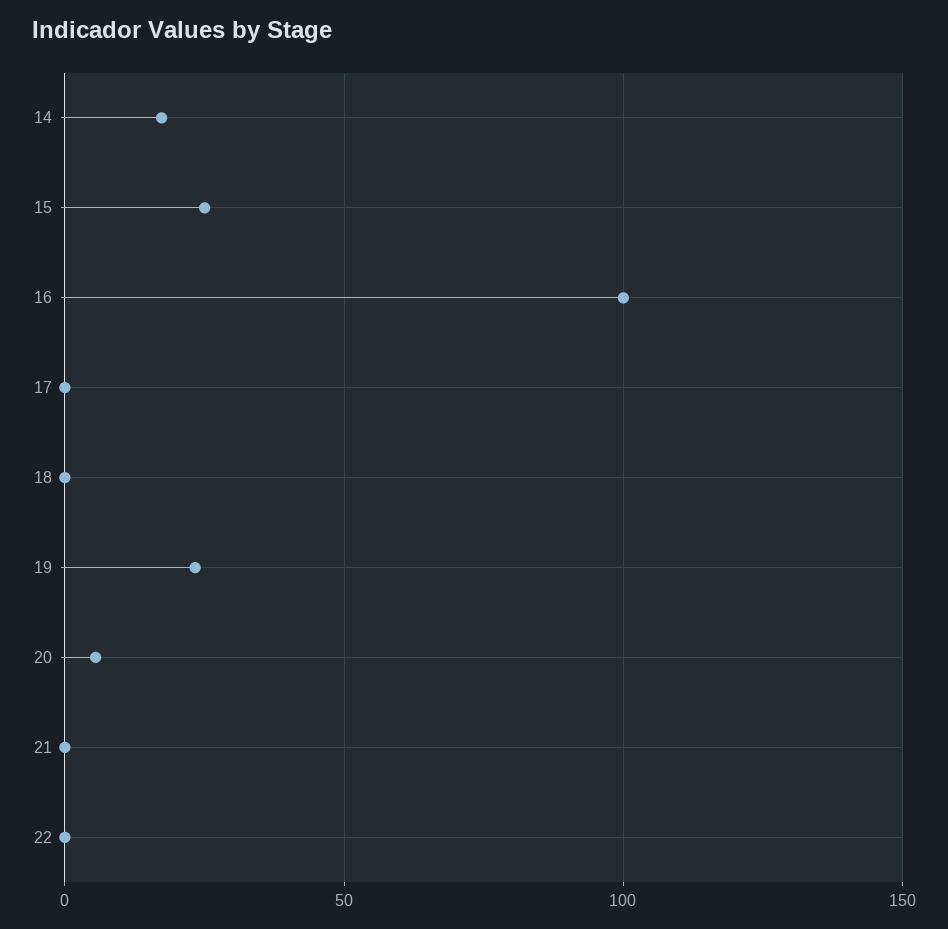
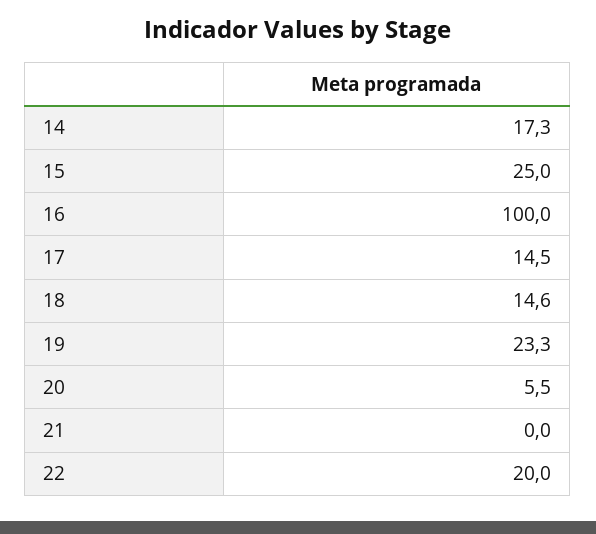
  {
    "14": 17.3,
    "15": 25,
    "16": 100,
-   "17": 0,
+   "17": 14.5,
-   "18": 0,
+   "18": 14.6,
    "19": 23.3,
    "20": 5.5,
    "21": 0,
-   "22": 0
+   "22": 20
  }

